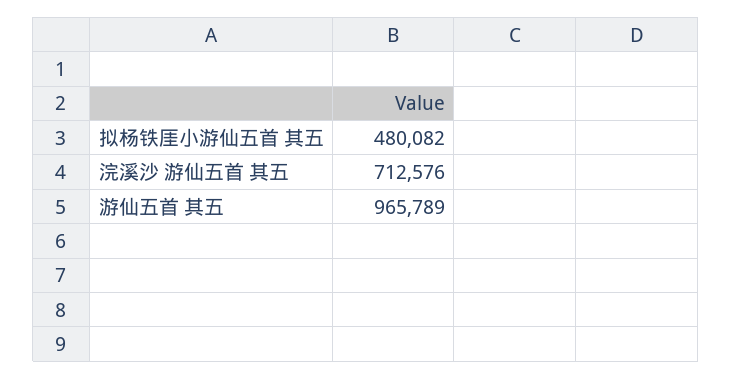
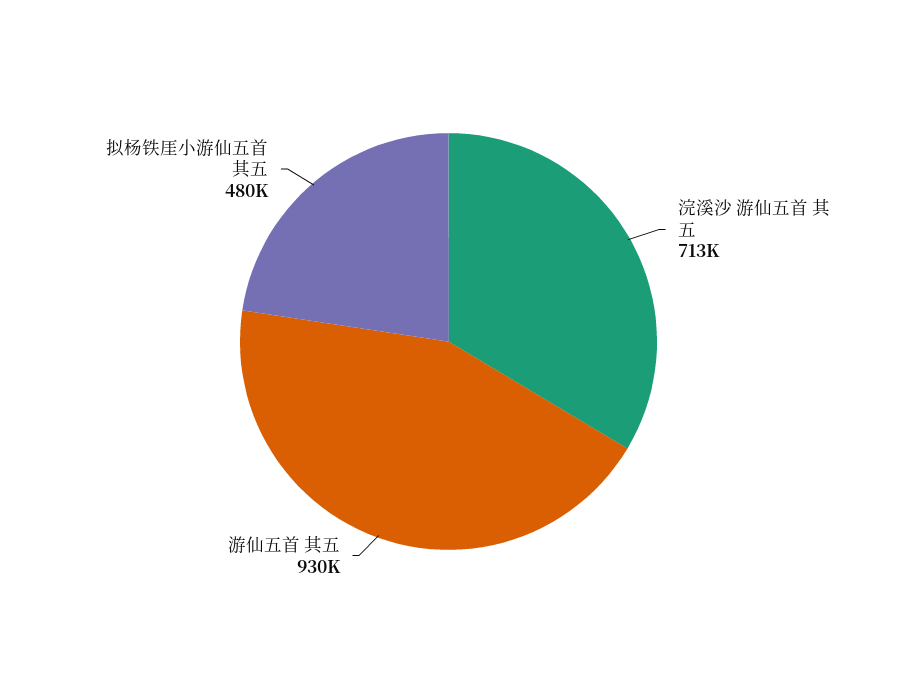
  {
    "拟杨铁厓小游仙五首 其五": 480082,
    "浣溪沙 游仙五首 其五": 712576,
-   "游仙五首 其五": 965789
+   "游仙五首 其五": 930000
  }

